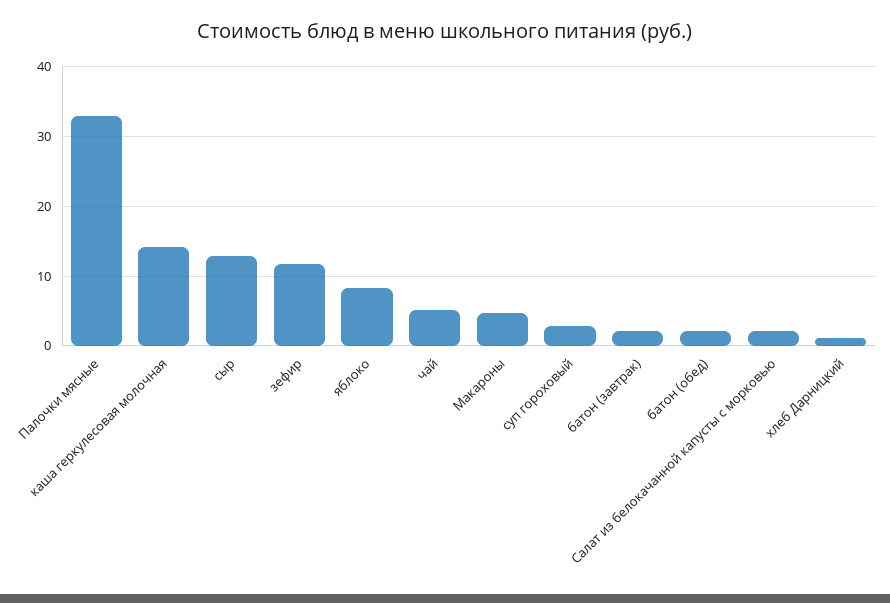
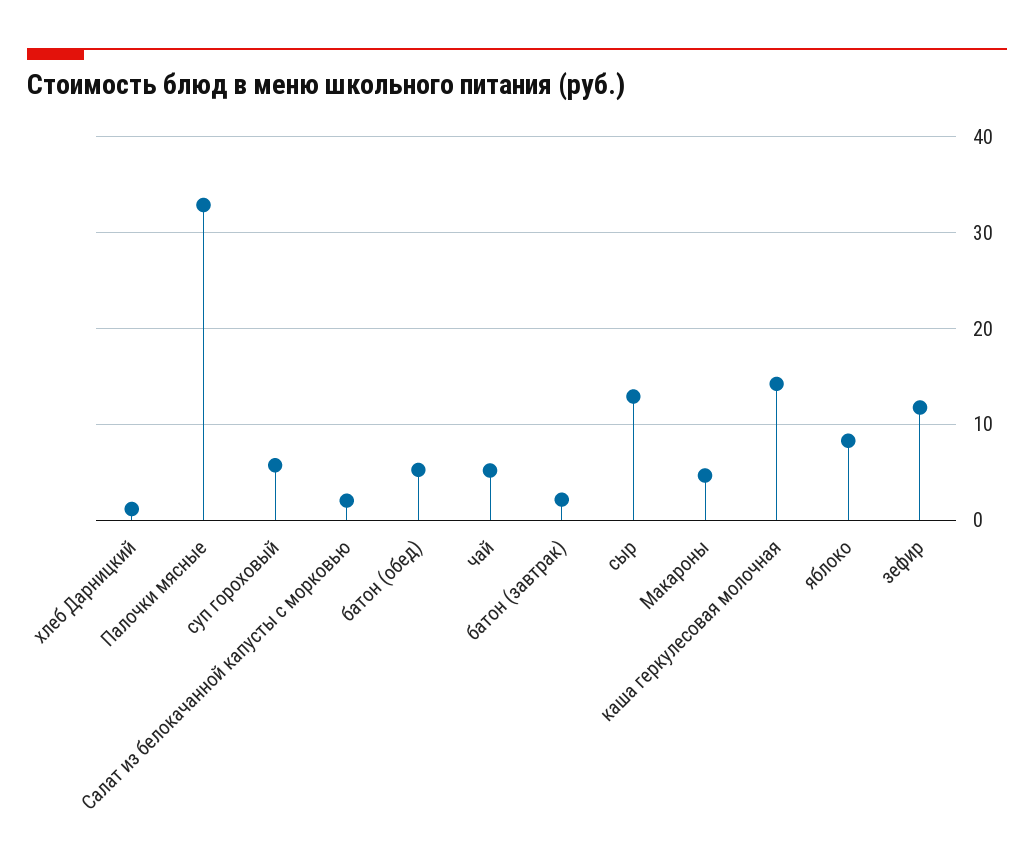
  {
    "Палочки мясные": 33,
    "каша геркулесовая молочная": 14,
    "сыр": 13,
    "зефир": 12,
    "яблоко": 8,
    "чай": 5,
    "Макароны": 5,
-   "суп гороховый": 3,
+   "суп гороховый": 6,
    "батон (завтрак)": 2,
-   "батон (обед)": 2,
+   "батон (обед)": 5,
    "Салат из белокачанной капусты с морковью": 2,
    "хлеб Дарницкий": 1
  }

